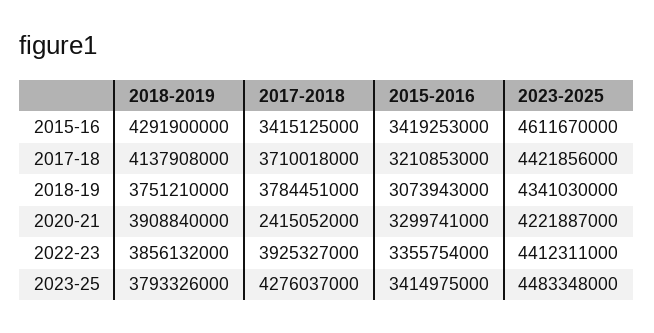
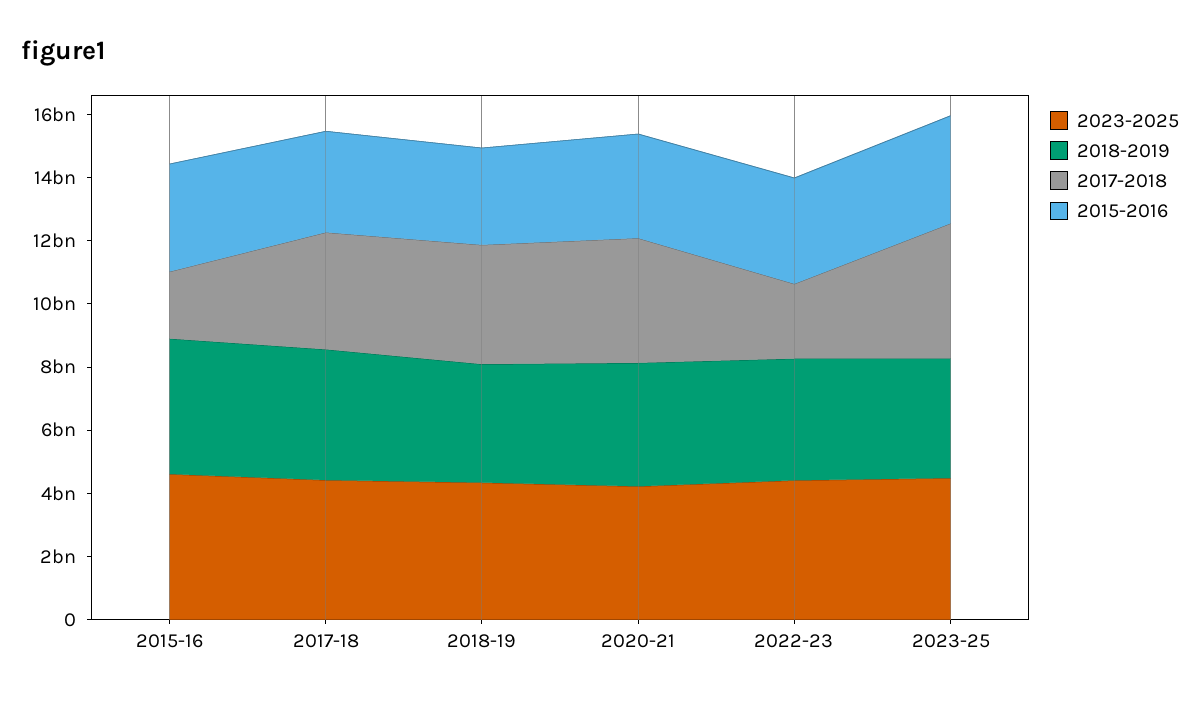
  {
    "2018-2019": {
      "2015-16": 4291900000,
      "2017-18": 4137908000,
      "2018-19": 3751210000,
      "2020-21": 3908840000,
      "2022-23": 3856132000,
      "2023-25": 3793326000
    },
    "2017-2018": {
-     "2015-16": 3415125000,
+     "2015-16": 2000000000,
      "2017-18": 3710018000,
      "2018-19": 3784451000,
-     "2020-21": 2415052000,
+     "2020-21": 4000000000,
-     "2022-23": 3925327000,
+     "2022-23": 2500000000,
      "2023-25": 4276037000
    },
    "2015-2016": {
      "2015-16": 3419253000,
      "2017-18": 3210853000,
      "2018-19": 3073943000,
      "2020-21": 3299741000,
      "2022-23": 3355754000,
      "2023-25": 3414975000
    },
    "2023-2025": {
      "2015-16": 4611670000,
      "2017-18": 4421856000,
      "2018-19": 4341030000,
      "2020-21": 4221887000,
      "2022-23": 4412311000,
      "2023-25": 4483348000
    }
  }

